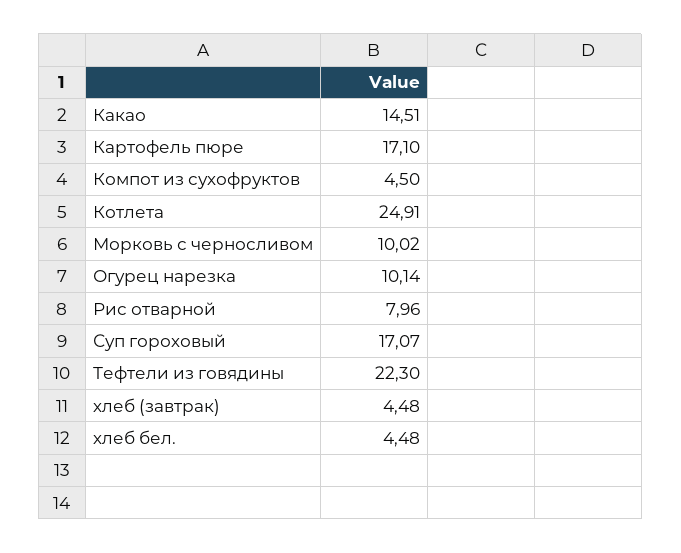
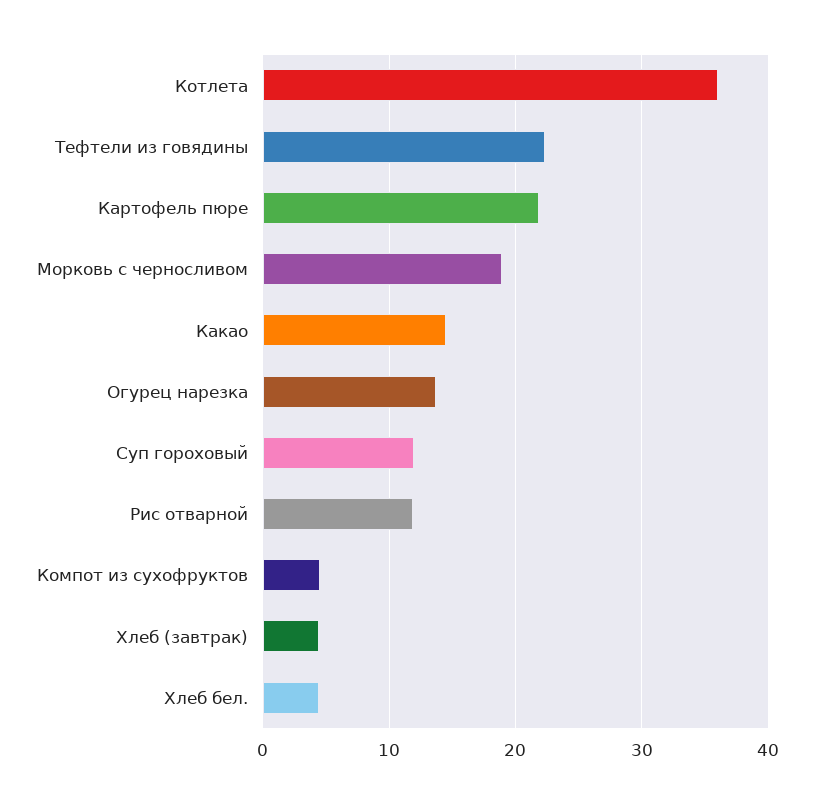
  {
    "Какао": 14.51,
-   "Картофель пюре": 17.1,
+   "Картофель пюре": 22,
    "Компот из сухофруктов": 4.5,
-   "Котлета": 24.91,
+   "Котлета": 36,
-   "Морковь с черносливом": 10.02,
+   "Морковь с черносливом": 19,
-   "Огурец нарезка": 10.14,
+   "Огурец нарезка": 14,
-   "Рис отварной": 7.96,
+   "Рис отварной": 12,
-   "Суп гороховый": 17.07,
+   "Суп гороховый": 12,
    "Тефтели из говядины": 22.3,
    "хлеб (завтрак)": 4.48,
    "хлеб бел.": 4.48
  }

